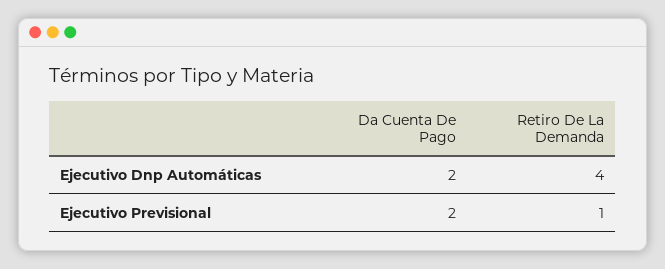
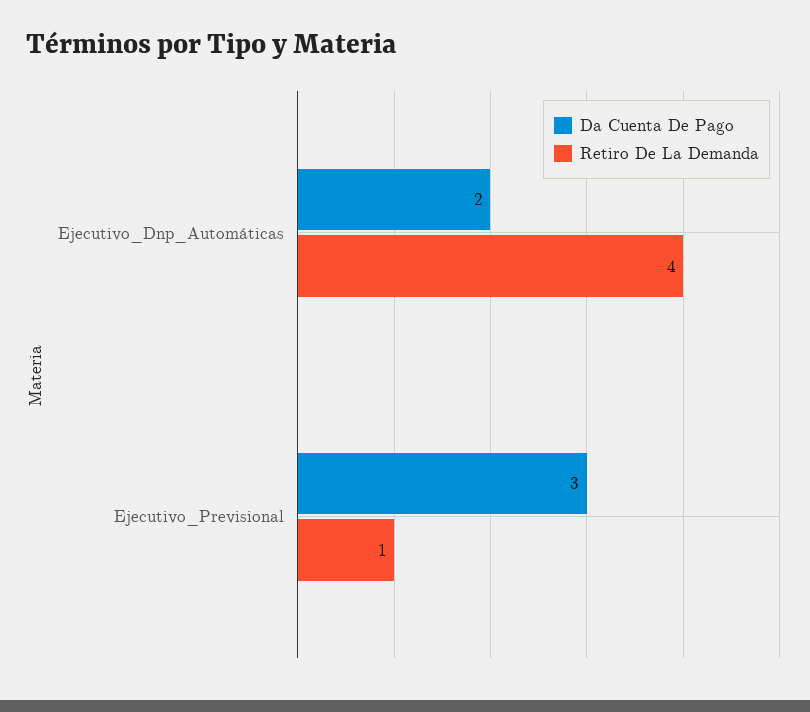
  {
    "Da Cuenta De Pago": {
      "Ejecutivo Dnp Automáticas": 2,
-     "Ejecutivo Previsional": 2
+     "Ejecutivo Previsional": 3
    },
    "Retiro De La Demanda": {
      "Ejecutivo Dnp Automáticas": 4,
      "Ejecutivo Previsional": 1
    }
  }

